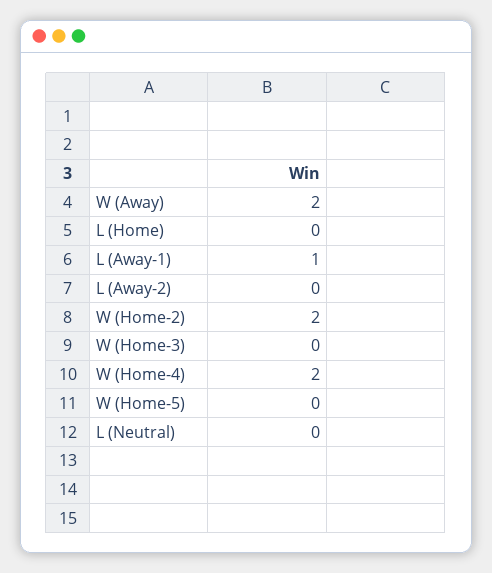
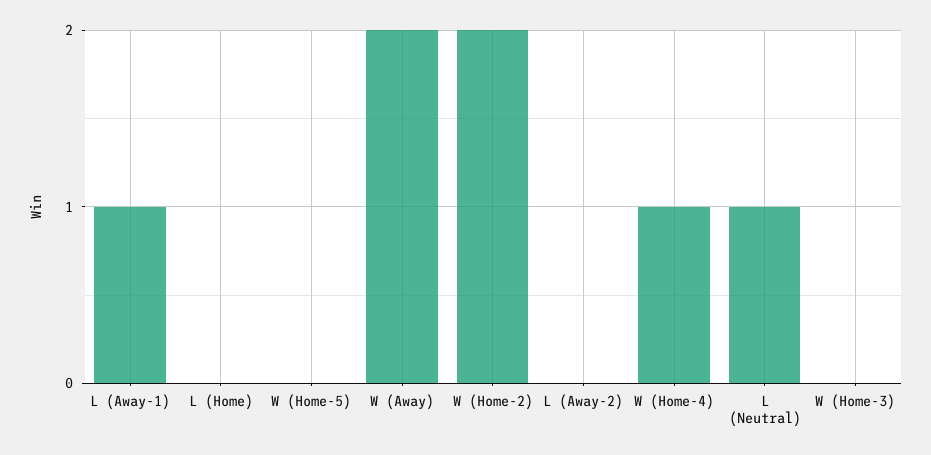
  {
    "W (Away)": 2,
    "L (Home)": 0,
    "L (Away-1)": 1,
    "L (Away-2)": 0,
    "W (Home-2)": 2,
    "W (Home-3)": 0,
-   "W (Home-4)": 2,
+   "W (Home-4)": 1,
    "W (Home-5)": 0,
-   "L (Neutral)": 0
+   "L (Neutral)": 1
  }

